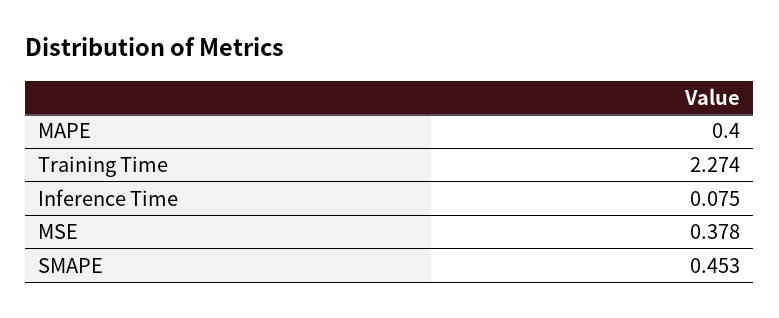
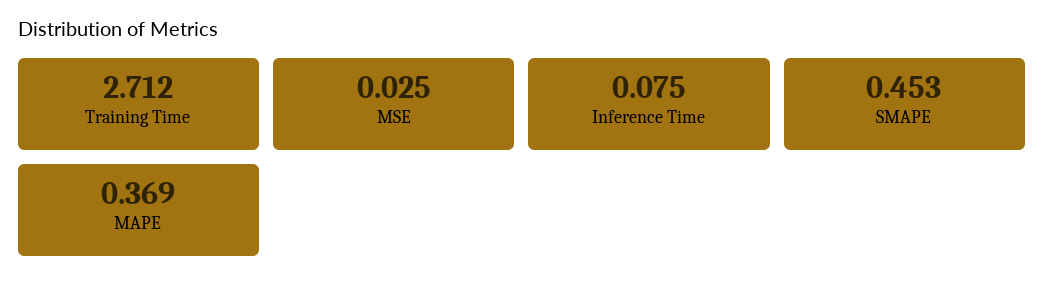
  {
-   "MAPE": 0.4,
+   "MAPE": 0.369,
-   "Training Time": 2.274,
+   "Training Time": 2.712,
    "Inference Time": 0.075,
-   "MSE": 0.378,
+   "MSE": 0.025,
    "SMAPE": 0.453
  }

